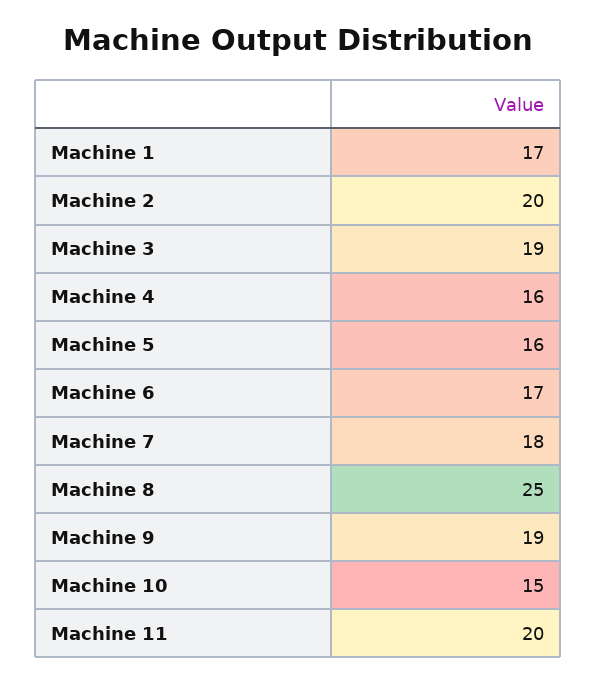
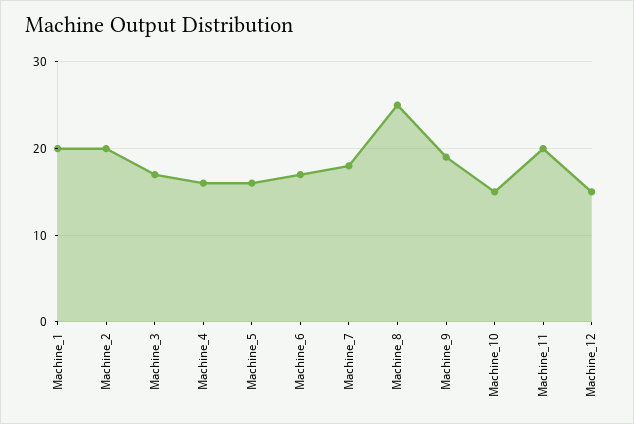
  {
-   "Machine 1": 17,
+   "Machine 1": 20,
    "Machine 2": 20,
-   "Machine 3": 19,
+   "Machine 3": 17,
    "Machine 4": 16,
    "Machine 5": 16,
    "Machine 6": 17,
    "Machine 7": 18,
    "Machine 8": 25,
    "Machine 9": 19,
    "Machine 10": 15,
-   "Machine 11": 20
+   "Machine 11": 20,
+   "Machine_12": 15
  }

